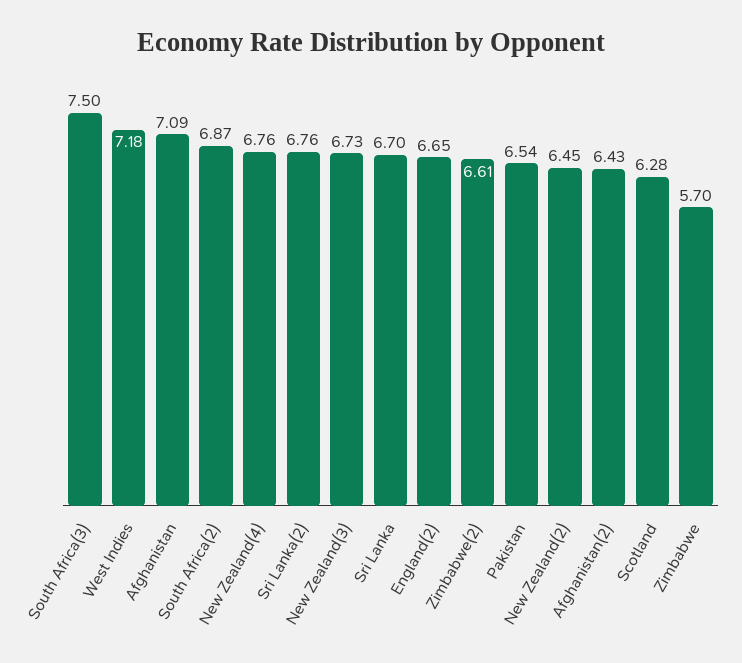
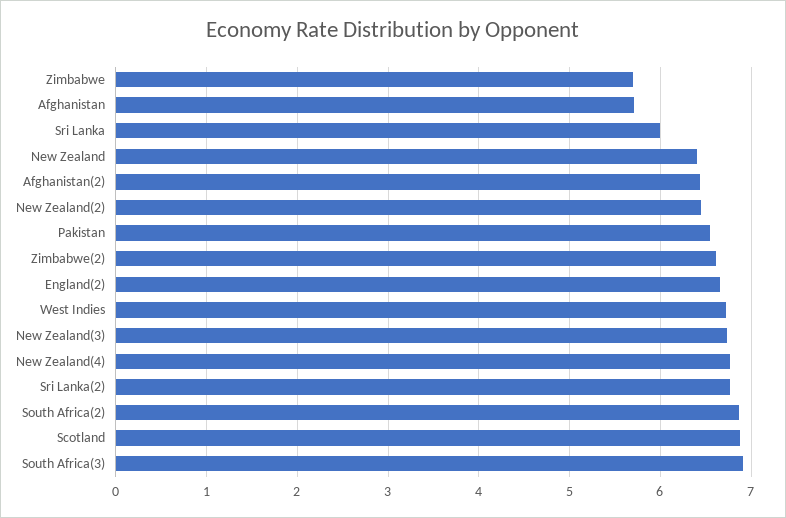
  {
-   "South Africa(3)": 7.5,
+   "South Africa(3)": 6.9,
-   "West Indies": 7.18,
+   "West Indies": 6.7,
-   "Afghanistan": 7.09,
+   "Afghanistan": 5.7,
    "South Africa(2)": 6.87,
    "New Zealand(4)": 6.76,
    "Sri Lanka(2)": 6.76,
    "New Zealand(3)": 6.73,
-   "Sri Lanka": 6.7,
+   "Sri Lanka": 6,
    "England(2)": 6.65,
    "Zimbabwe(2)": 6.61,
    "Pakistan": 6.54,
    "New Zealand(2)": 6.45,
    "Afghanistan(2)": 6.43,
-   "Scotland": 6.28,
+   "Scotland": 6.9,
-   "Zimbabwe": 5.7
+   "Zimbabwe": 5.7,
+   "New Zealand": 6.4
  }

